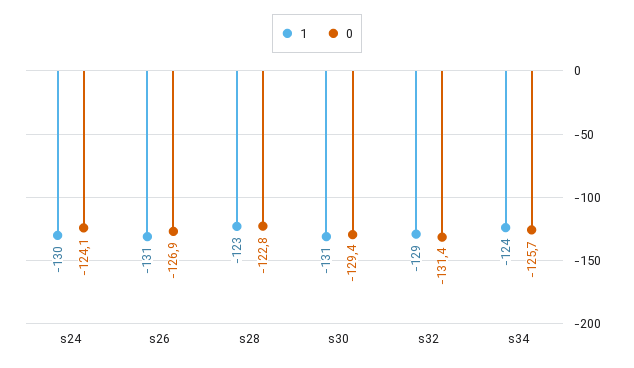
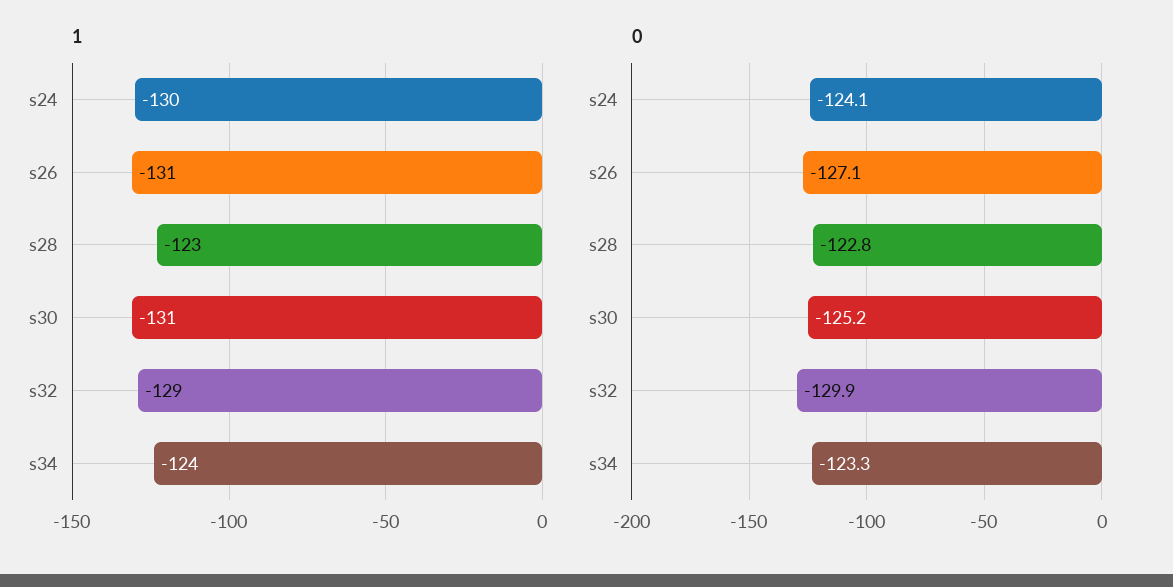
  {
    "1": {
      "s24": -130,
      "s26": -131,
      "s28": -123,
      "s30": -131,
      "s32": -129,
      "s34": -124
    },
    "0": {
      "s24": -124.1,
-     "s26": -126.9,
+     "s26": -127.1,
      "s28": -122.8,
-     "s30": -129.4,
+     "s30": -125.2,
-     "s32": -131.4,
+     "s32": -129.9,
-     "s34": -125.7
+     "s34": -123.3
    }
  }

